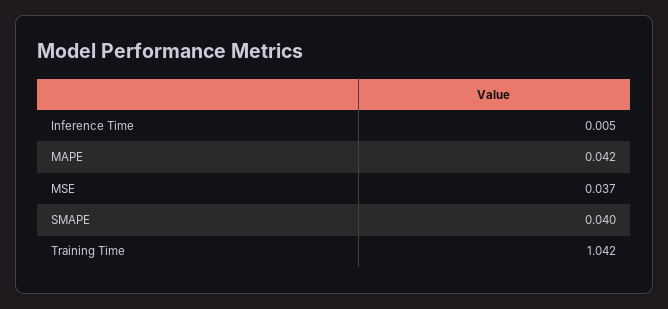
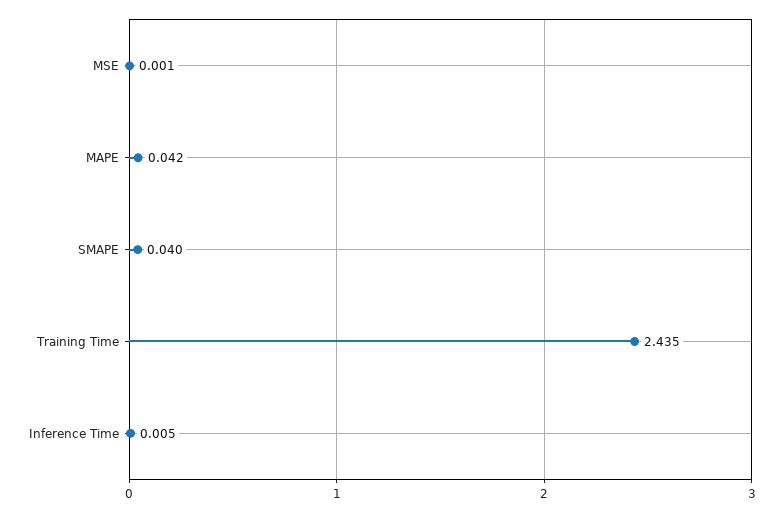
  {
    "Inference Time": 0.005,
    "MAPE": 0.042,
-   "MSE": 0.037,
+   "MSE": 0.001,
    "SMAPE": 0.04,
-   "Training Time": 1.042
+   "Training Time": 2.435
  }

